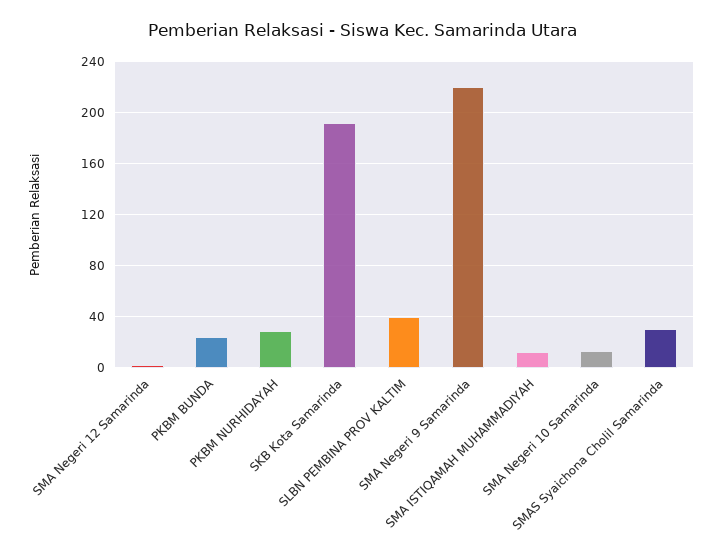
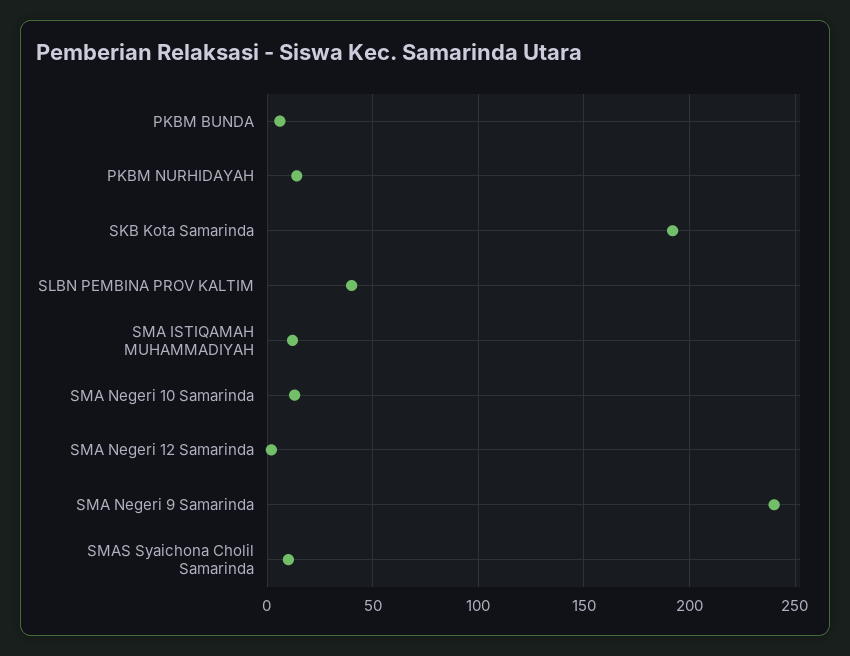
  {
    "SMA Negeri 12 Samarinda": 0,
-   "PKBM BUNDA": 25,
+   "PKBM BUNDA": 5,
-   "PKBM NURHIDAYAH": 30,
+   "PKBM NURHIDAYAH": 15,
    "SKB Kota Samarinda": 190,
    "SLBN PEMBINA PROV KALTIM": 40,
-   "SMA Negeri 9 Samarinda": 220,
+   "SMA Negeri 9 Samarinda": 240,
    "SMA ISTIQAMAH MUHAMMADIYAH": 10,
    "SMA Negeri 10 Samarinda": 15,
-   "SMAS Syaichona Cholil Samarinda": 30
+   "SMAS Syaichona Cholil Samarinda": 10
  }

